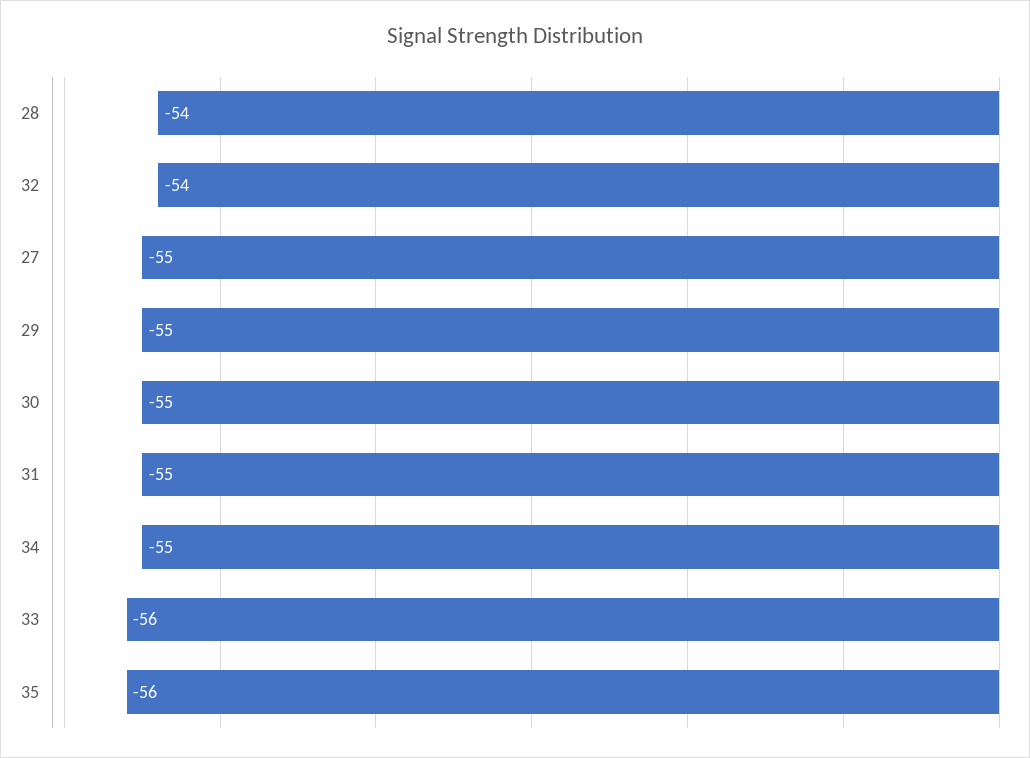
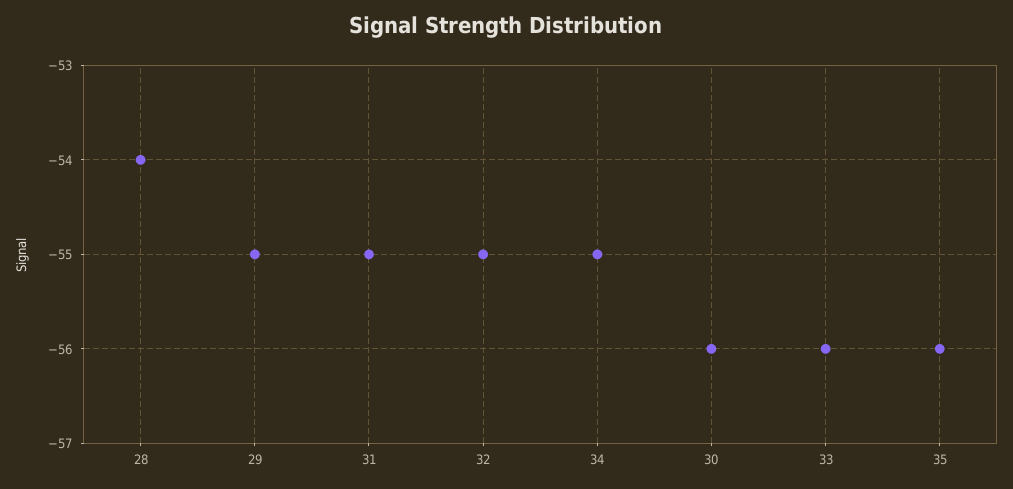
  {
    "28": -54,
-   "32": -54,
+   "32": -55,
-   "27": -55,
    "29": -55,
-   "30": -55,
+   "30": -56,
    "31": -55,
    "34": -55,
    "33": -56,
    "35": -56
  }

